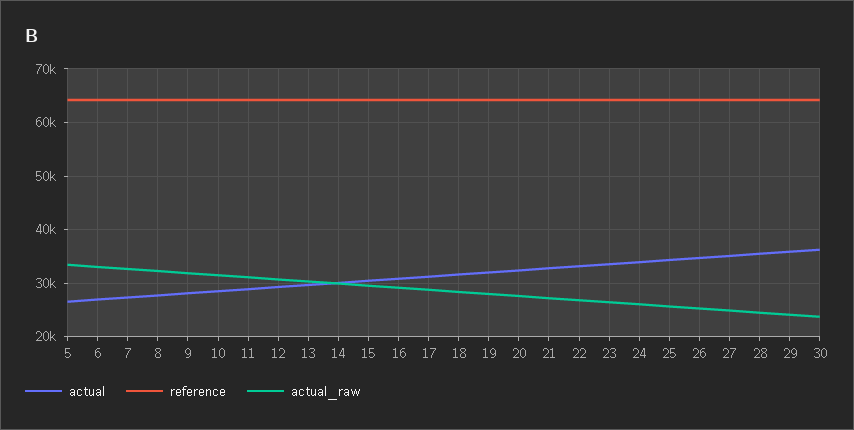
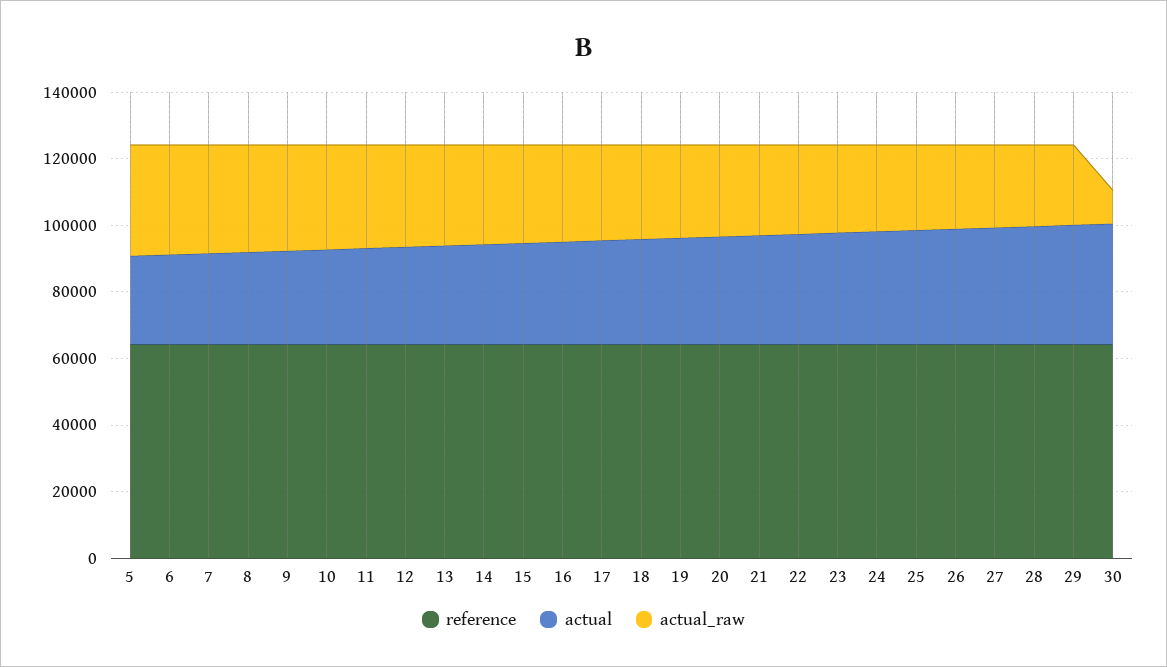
  {
    "actual": {
      "5": 26000,
      "6": 26000,
      "7": 28000,
      "8": 28000,
      "9": 28000,
      "10": 28000,
      "11": 28000,
      "12": 30000,
      "13": 30000,
      "14": 30000,
      "15": 30000,
      "16": 30000,
      "17": 32000,
      "18": 32000,
      "19": 32000,
      "20": 32000,
      "21": 32000,
      "22": 34000,
      "23": 34000,
      "24": 34000,
      "25": 34000,
      "26": 34000,
      "27": 36000,
      "28": 36000,
      "29": 36000,
      "30": 36000
    },
    "reference": {
      "5": 64000,
      "6": 64000,
      "7": 64000,
      "8": 64000,
      "9": 64000,
      "10": 64000,
      "11": 64000,
      "12": 64000,
      "13": 64000,
      "14": 64000,
      "15": 64000,
      "16": 64000,
      "17": 64000,
      "18": 64000,
      "19": 64000,
      "20": 64000,
      "21": 64000,
      "22": 64000,
      "23": 64000,
      "24": 64000,
      "25": 64000,
      "26": 64000,
      "27": 64000,
      "28": 64000,
      "29": 64000,
      "30": 64000
    },
    "actual_raw": {
      "5": 34000,
      "6": 34000,
      "7": 32000,
      "8": 32000,
      "9": 32000,
      "10": 32000,
      "11": 32000,
      "12": 30000,
      "13": 30000,
      "14": 30000,
      "15": 30000,
      "16": 30000,
      "17": 28000,
      "18": 28000,
      "19": 28000,
      "20": 28000,
      "21": 28000,
      "22": 26000,
      "23": 26000,
      "24": 26000,
      "25": 26000,
      "26": 26000,
      "27": 24000,
      "28": 24000,
      "29": 24000,
-     "30": 24000
+     "30": 10000
    }
  }

